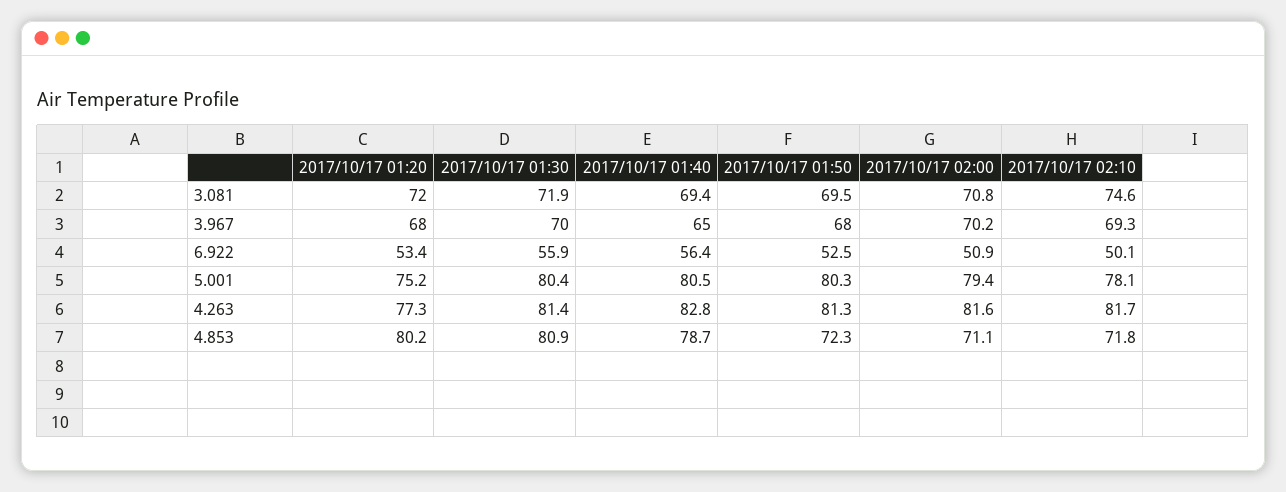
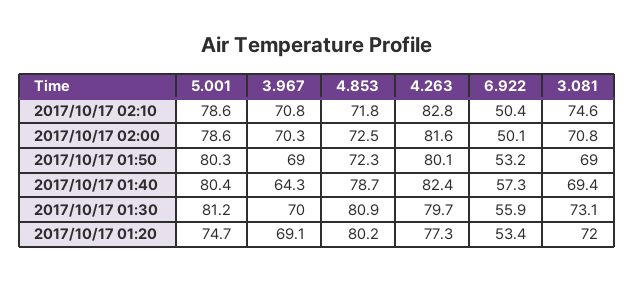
  {
    "2017/10/17 01:20": {
      "3.081": 72,
-     "3.967": 68,
+     "3.967": 69.1,
      "6.922": 53.4,
-     "5.001": 75.2,
+     "5.001": 74.7,
      "4.263": 77.3,
      "4.853": 80.2
    },
    "2017/10/17 01:30": {
-     "3.081": 71.9,
+     "3.081": 73.1,
      "3.967": 70,
      "6.922": 55.9,
-     "5.001": 80.4,
+     "5.001": 81.2,
-     "4.263": 81.4,
+     "4.263": 79.7,
      "4.853": 80.9
    },
    "2017/10/17 01:40": {
      "3.081": 69.4,
-     "3.967": 65,
+     "3.967": 64.3,
-     "6.922": 56.4,
+     "6.922": 57.3,
-     "5.001": 80.5,
+     "5.001": 80.4,
-     "4.263": 82.8,
+     "4.263": 82.4,
      "4.853": 78.7
    },
    "2017/10/17 01:50": {
-     "3.081": 69.5,
+     "3.081": 69,
-     "3.967": 68,
+     "3.967": 69,
-     "6.922": 52.5,
+     "6.922": 53.2,
      "5.001": 80.3,
-     "4.263": 81.3,
+     "4.263": 80.1,
      "4.853": 72.3
    },
    "2017/10/17 02:00": {
      "3.081": 70.8,
-     "3.967": 70.2,
+     "3.967": 70.3,
-     "6.922": 50.9,
+     "6.922": 50.1,
-     "5.001": 79.4,
+     "5.001": 78.6,
      "4.263": 81.6,
-     "4.853": 71.1
+     "4.853": 72.5
    },
    "2017/10/17 02:10": {
      "3.081": 74.6,
-     "3.967": 69.3,
+     "3.967": 70.8,
-     "6.922": 50.1,
+     "6.922": 50.4,
-     "5.001": 78.1,
+     "5.001": 78.6,
-     "4.263": 81.7,
+     "4.263": 82.8,
      "4.853": 71.8
    }
  }

